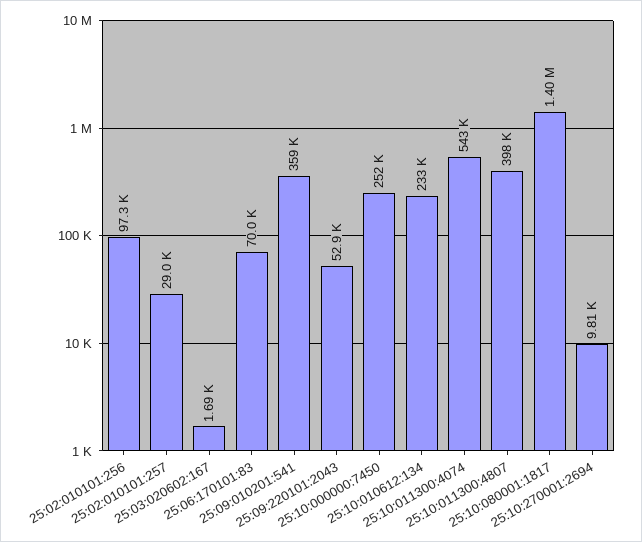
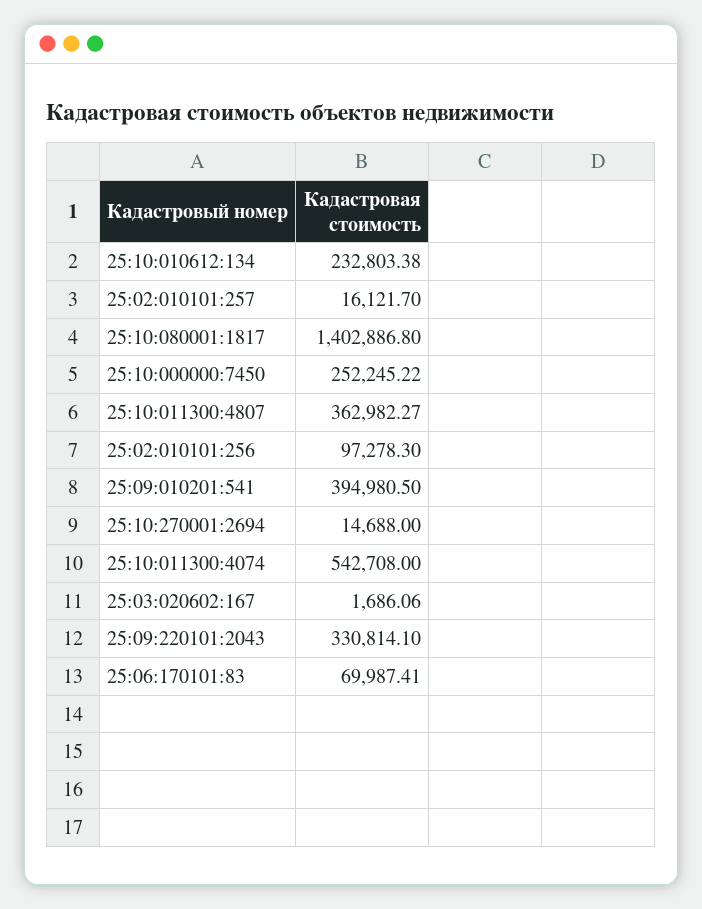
  {
    "25:02:010101:256": 97278.3,
-   "25:02:010101:257": 29000,
+   "25:02:010101:257": 16121.7,
    "25:03:020602:167": 1686.06,
    "25:06:170101:83": 69987.41,
-   "25:09:010201:541": 359000,
+   "25:09:010201:541": 394980.5,
-   "25:09:220101:2043": 52900,
+   "25:09:220101:2043": 330814.1,
    "25:10:000000:7450": 252245.22,
    "25:10:010612:134": 232803.38,
    "25:10:011300:4074": 542708,
-   "25:10:011300:4807": 398000,
+   "25:10:011300:4807": 362982.27,
    "25:10:080001:1817": 1402886.8,
-   "25:10:270001:2694": 9810
+   "25:10:270001:2694": 14688
  }

